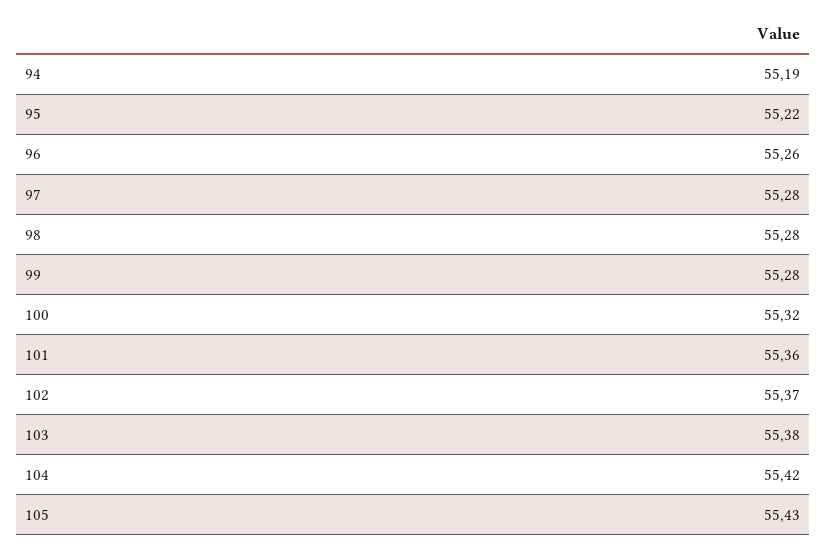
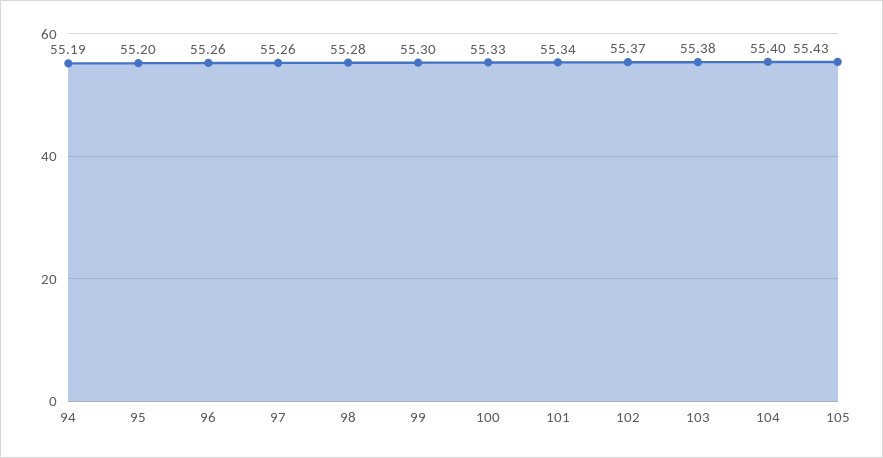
  {
    "94": 55.19,
-   "95": 55.22,
+   "95": 55.2,
    "96": 55.26,
-   "97": 55.28,
+   "97": 55.26,
    "98": 55.28,
-   "99": 55.28,
+   "99": 55.3,
-   "100": 55.32,
+   "100": 55.33,
-   "101": 55.36,
+   "101": 55.34,
    "102": 55.37,
    "103": 55.38,
-   "104": 55.42,
+   "104": 55.4,
    "105": 55.43
  }

